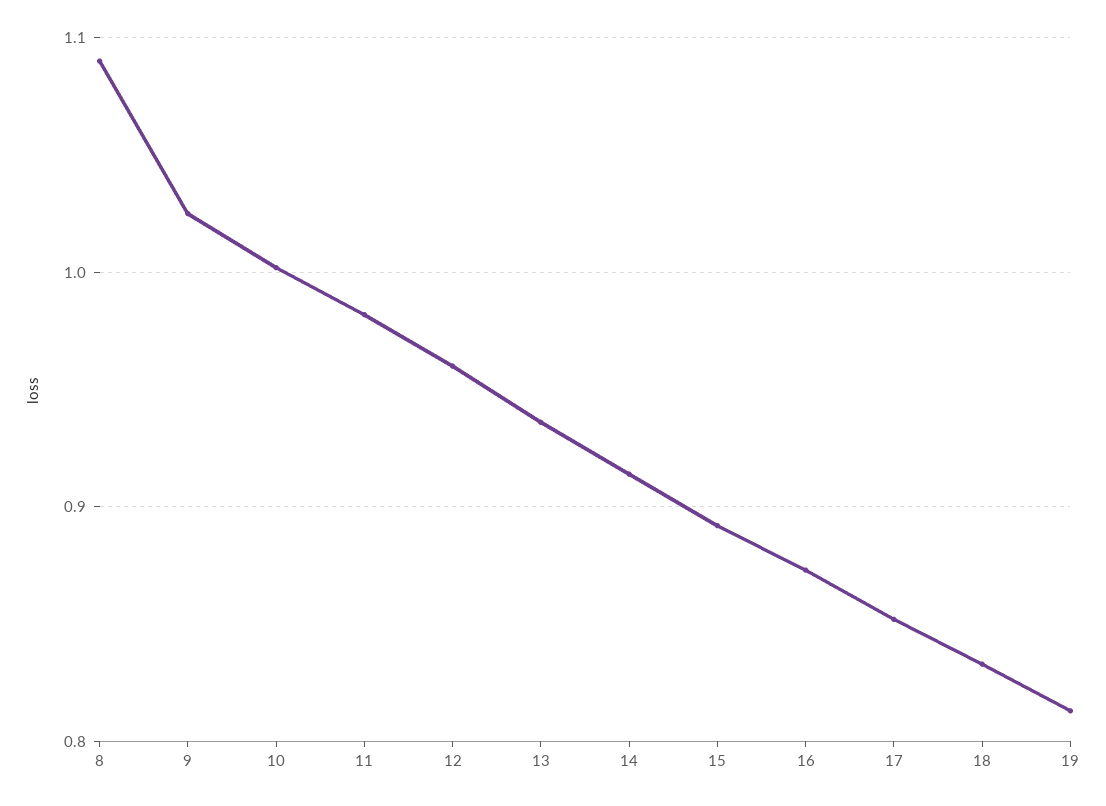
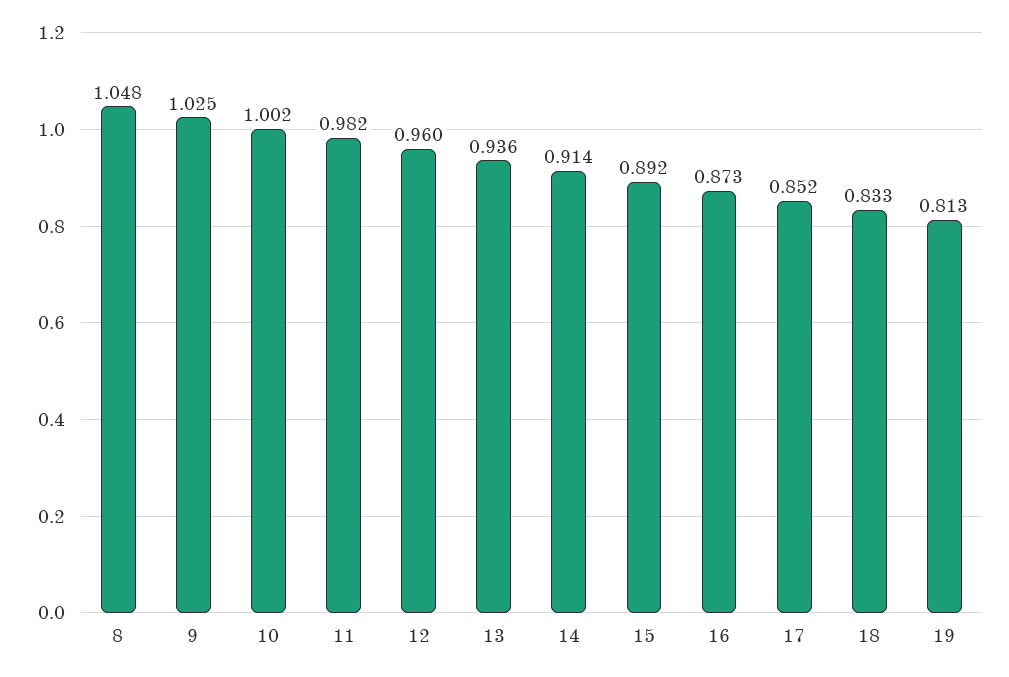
  {
-   "8": 1.09,
+   "8": 1.048,
    "9": 1.025,
    "10": 1.002,
    "11": 0.982,
    "12": 0.96,
    "13": 0.936,
    "14": 0.914,
    "15": 0.892,
    "16": 0.873,
    "17": 0.852,
    "18": 0.833,
    "19": 0.813
  }

